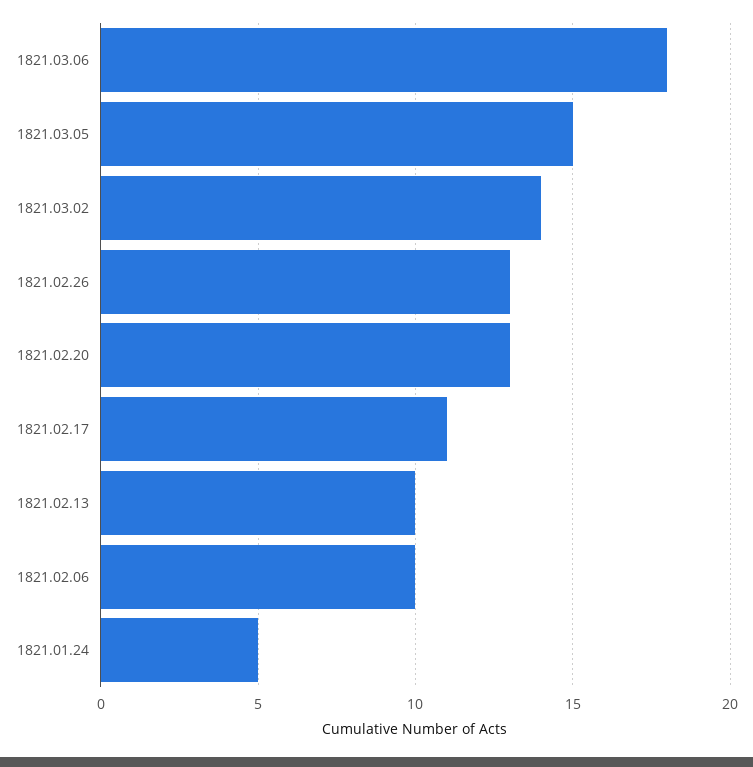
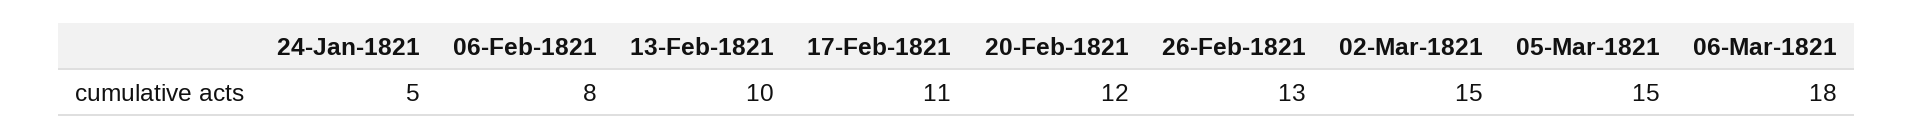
  {
    "1821.03.06": 18,
    "1821.03.05": 15,
-   "1821.03.02": 14,
+   "1821.03.02": 15,
    "1821.02.26": 13,
-   "1821.02.20": 13,
+   "1821.02.20": 12,
    "1821.02.17": 11,
    "1821.02.13": 10,
-   "1821.02.06": 10,
+   "1821.02.06": 8,
    "1821.01.24": 5
  }

